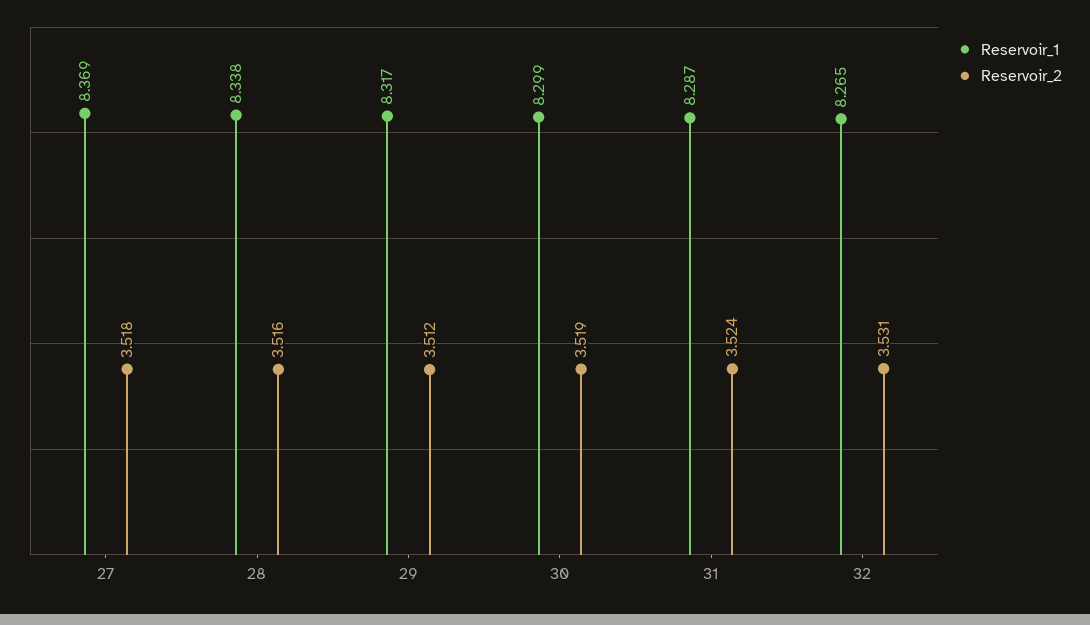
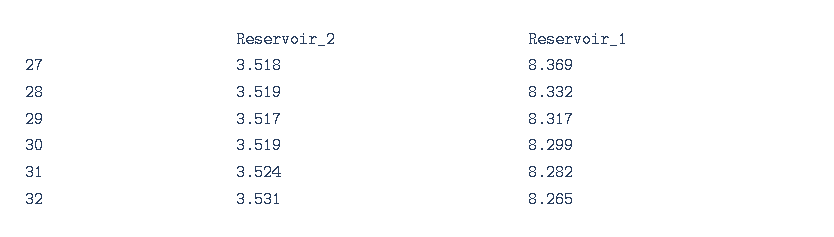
  {
    "Reservoir_1": {
      "27": 8.369,
-     "28": 8.338,
+     "28": 8.332,
      "29": 8.317,
      "30": 8.299,
-     "31": 8.287,
+     "31": 8.282,
      "32": 8.265
    },
    "Reservoir_2": {
      "27": 3.518,
-     "28": 3.516,
+     "28": 3.519,
-     "29": 3.512,
+     "29": 3.517,
      "30": 3.519,
      "31": 3.524,
      "32": 3.531
    }
  }

